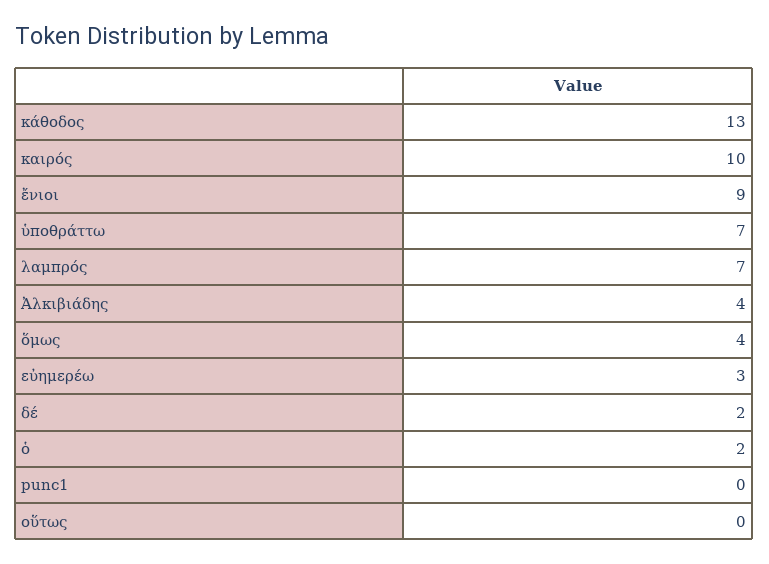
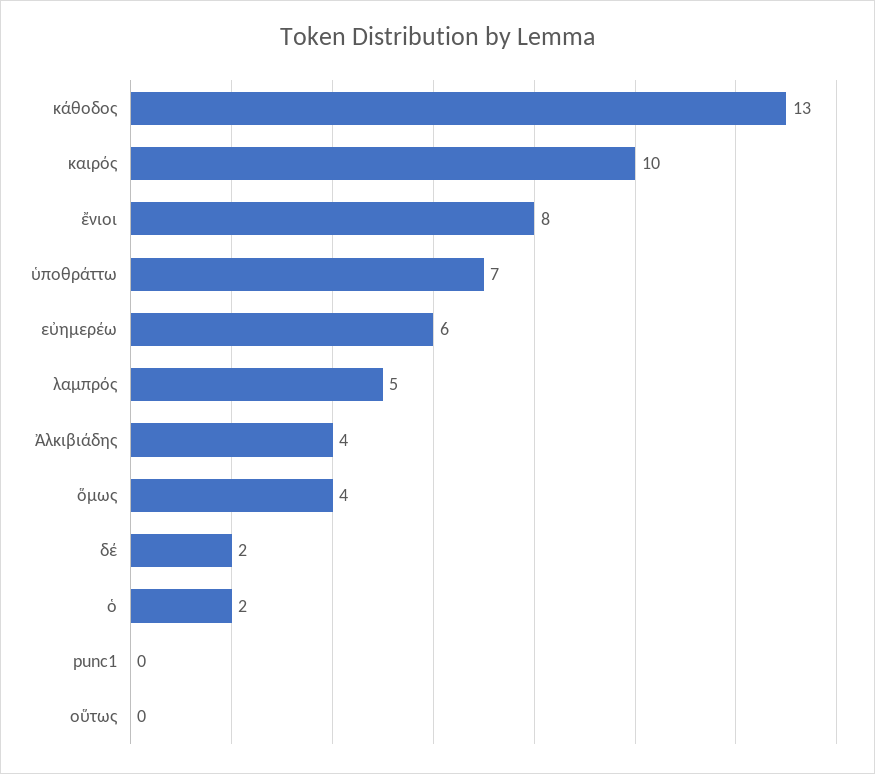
  {
    "κάθοδος": 13,
    "καιρός": 10,
-   "ἔνιοι": 9,
+   "ἔνιοι": 8,
    "ὑποθράττω": 7,
-   "λαμπρός": 7,
+   "λαμπρός": 5,
    "Ἀλκιβιάδης": 4,
    "ὅμως": 4,
-   "εὐημερέω": 3,
+   "εὐημερέω": 6,
    "δέ": 2,
    "ὁ": 2,
    "punc1": 0,
    "οὕτως": 0
  }

